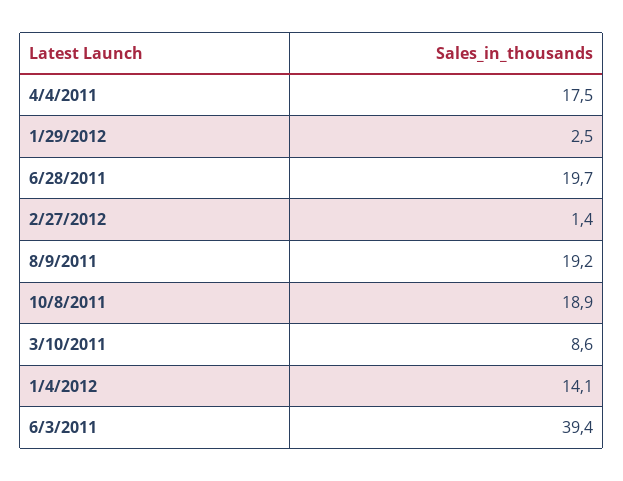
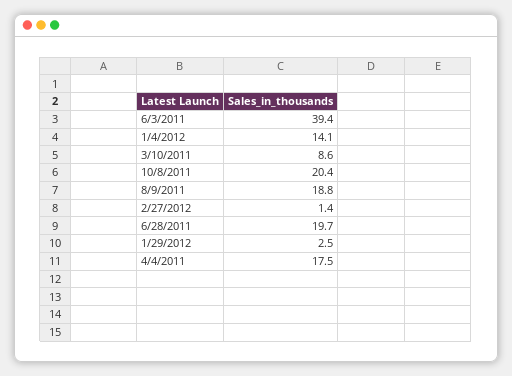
  {
    "4/4/2011": 17.5,
    "1/29/2012": 2.5,
    "6/28/2011": 19.7,
    "2/27/2012": 1.4,
-   "8/9/2011": 19.2,
+   "8/9/2011": 18.8,
-   "10/8/2011": 18.9,
+   "10/8/2011": 20.4,
    "3/10/2011": 8.6,
    "1/4/2012": 14.1,
    "6/3/2011": 39.4
  }

